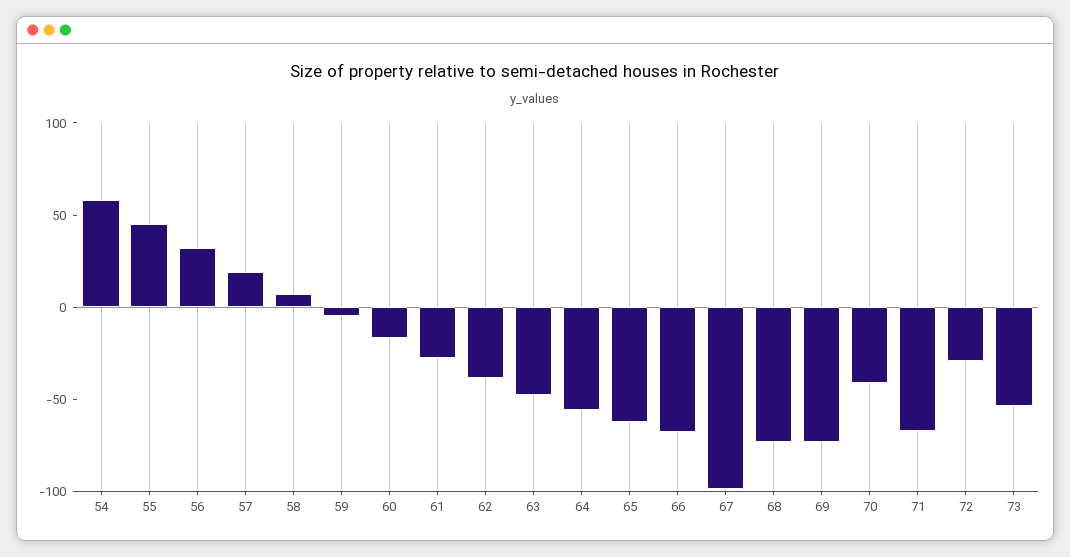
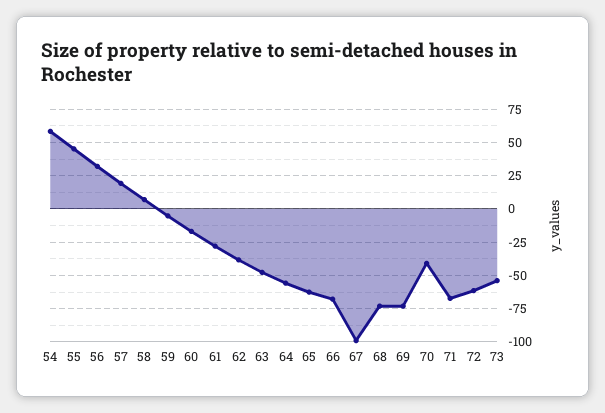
  {
    "54": 60,
    "55": 45,
    "56": 30,
    "57": 20,
    "58": 5,
    "59": -5,
    "60": -15,
    "61": -30,
    "62": -40,
    "63": -50,
    "64": -55,
    "65": -65,
    "66": -70,
    "67": -100,
    "68": -75,
    "69": -75,
    "70": -40,
    "71": -65,
-   "72": -30,
+   "72": -60,
    "73": -55
  }

